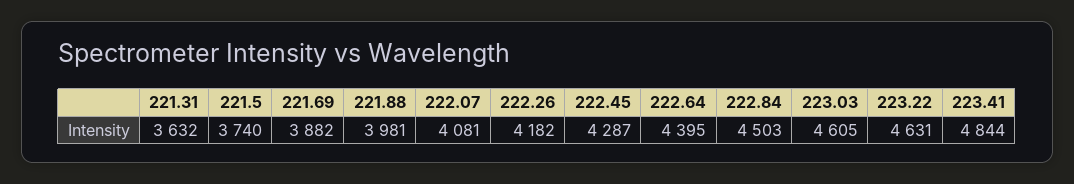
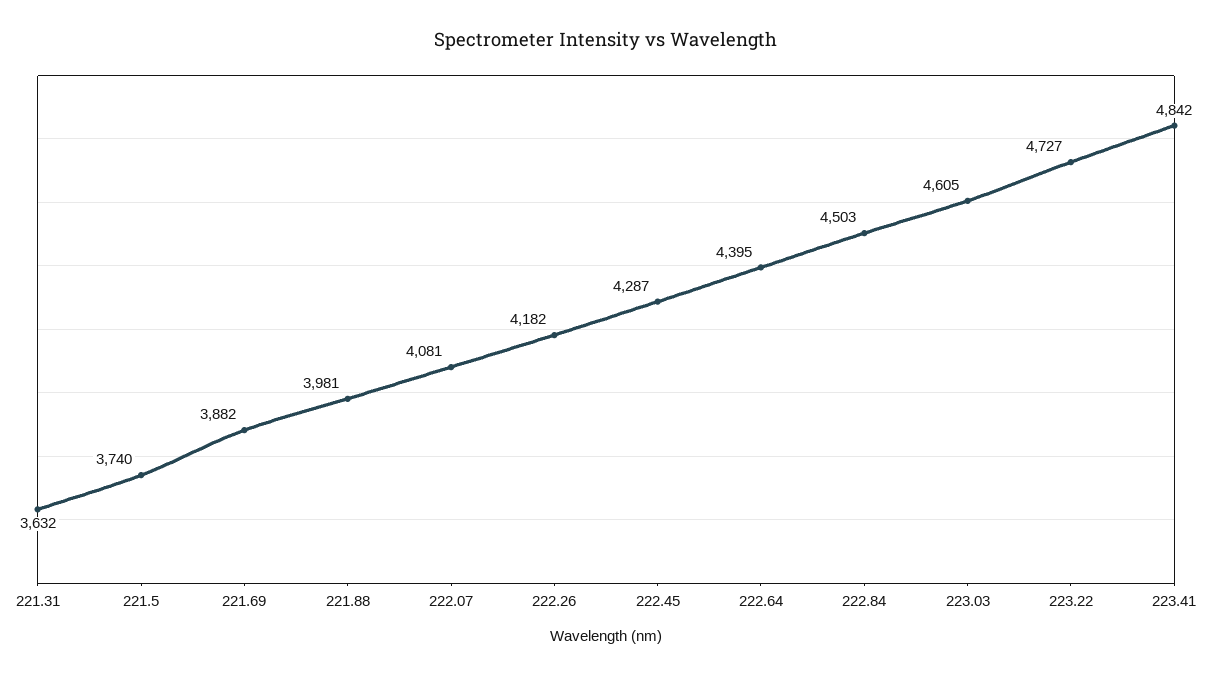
  {
    "221.31": 3632,
    "221.5": 3740,
    "221.69": 3882,
    "221.88": 3981,
    "222.07": 4081,
    "222.26": 4182,
    "222.45": 4287,
    "222.64": 4395,
    "222.84": 4503,
    "223.03": 4605,
-   "223.22": 4631,
+   "223.22": 4727,
-   "223.41": 4844
+   "223.41": 4842
  }

